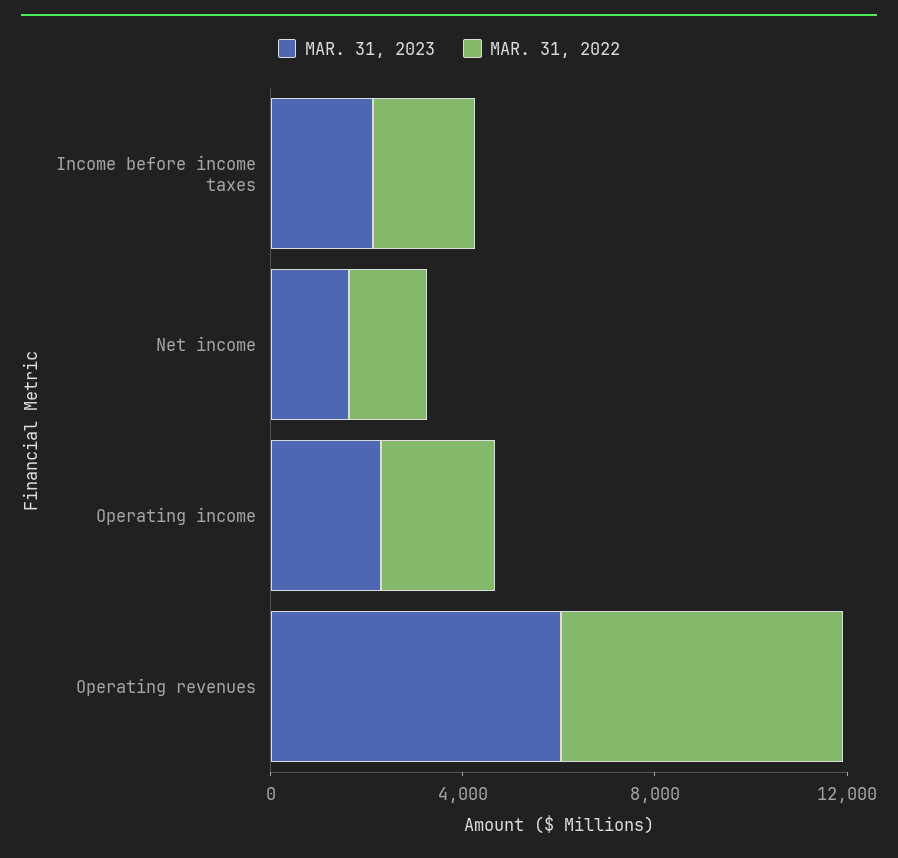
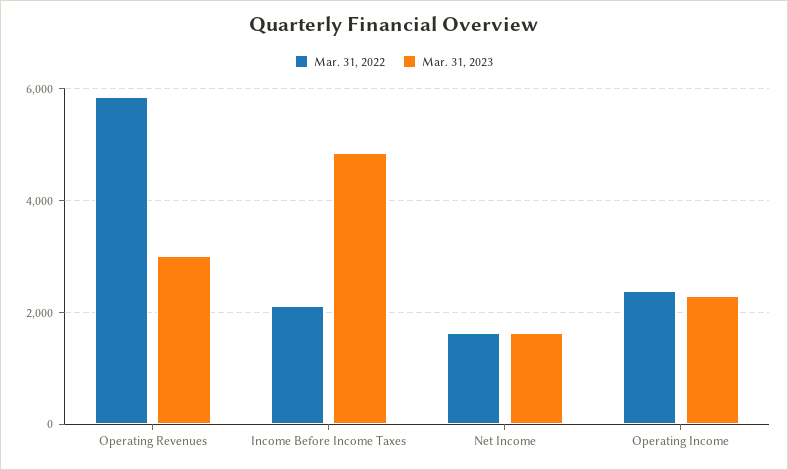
  {
    "MAR. 31, 2023": {
-     "Income before income taxes": 2000,
+     "Income before income taxes": 4800,
      "Net income": 1600,
      "Operating income": 2200,
-     "Operating revenues": 6000
+     "Operating revenues": 3000
    },
    "MAR. 31, 2022": {
      "Income before income taxes": 2200,
      "Net income": 1600,
      "Operating income": 2400,
      "Operating revenues": 5800
    }
  }

